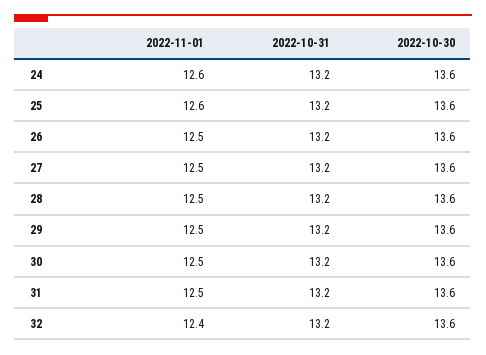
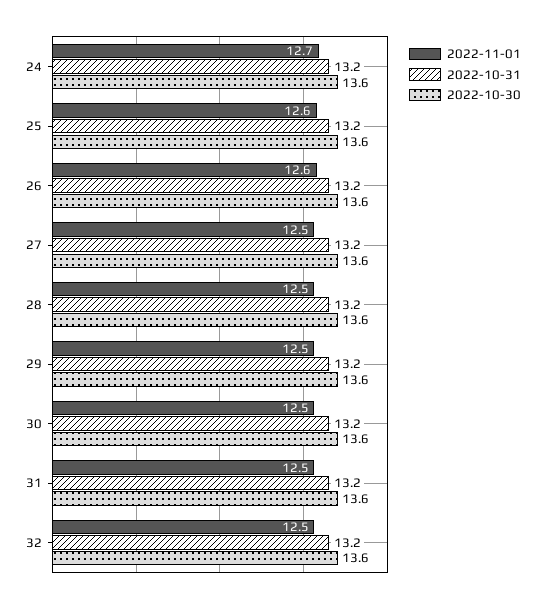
  {
    "2022-11-01": {
-     "24": 12.6,
+     "24": 12.7,
      "25": 12.6,
-     "26": 12.5,
+     "26": 12.6,
      "27": 12.5,
      "28": 12.5,
      "29": 12.5,
      "30": 12.5,
      "31": 12.5,
-     "32": 12.4
+     "32": 12.5
    },
    "2022-10-31": {
      "24": 13.2,
      "25": 13.2,
      "26": 13.2,
      "27": 13.2,
      "28": 13.2,
      "29": 13.2,
      "30": 13.2,
      "31": 13.2,
      "32": 13.2
    },
    "2022-10-30": {
      "24": 13.6,
      "25": 13.6,
      "26": 13.6,
      "27": 13.6,
      "28": 13.6,
      "29": 13.6,
      "30": 13.6,
      "31": 13.6,
      "32": 13.6
    }
  }

